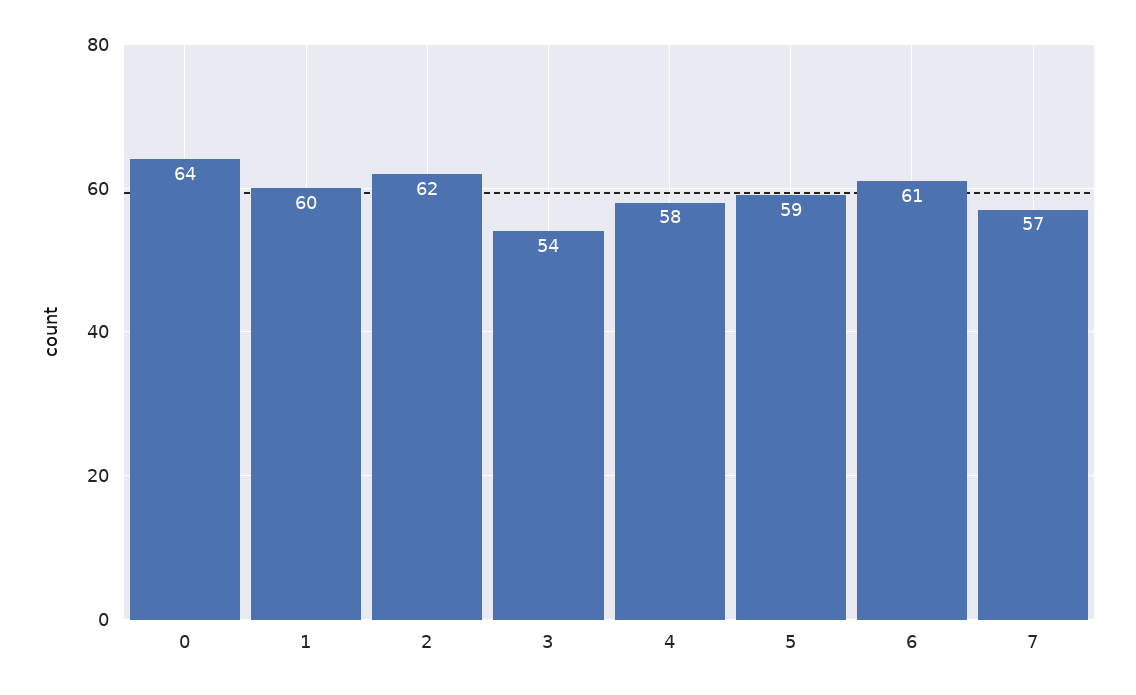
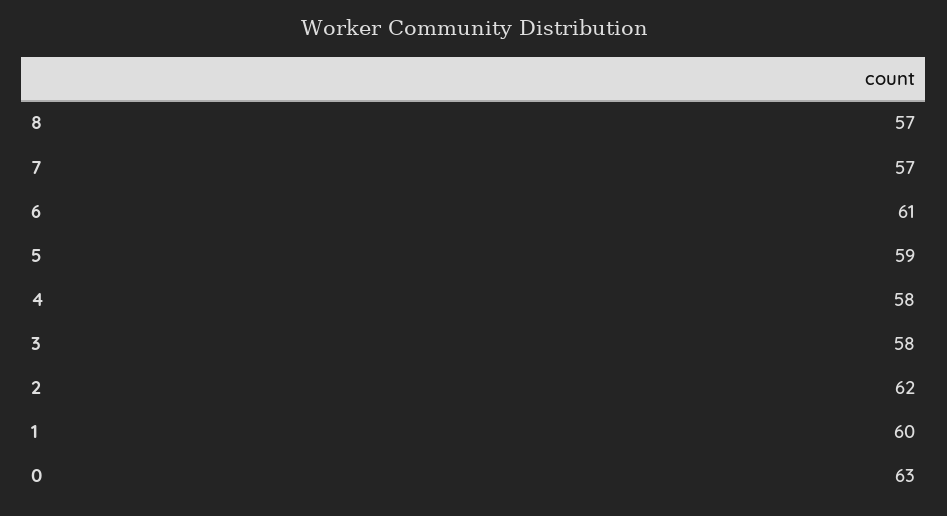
  {
-   "0": 64,
+   "0": 63,
    "1": 60,
    "2": 62,
-   "3": 54,
+   "3": 58,
    "4": 58,
    "5": 59,
    "6": 61,
-   "7": 57
+   "7": 57,
+   "8": 57
  }

